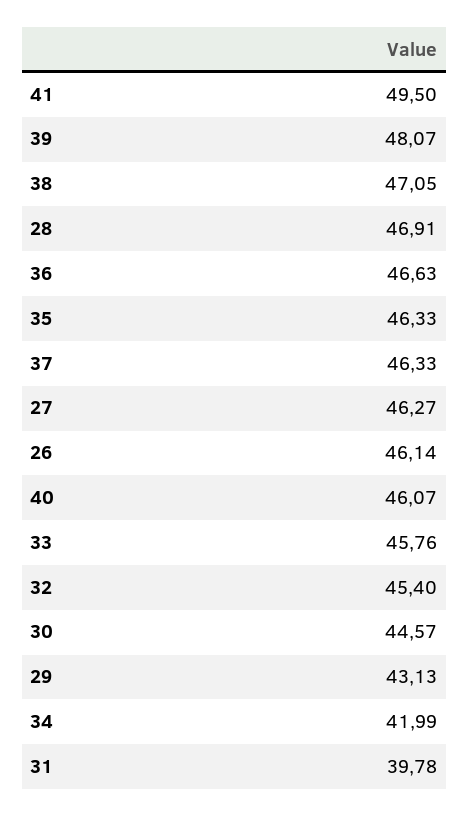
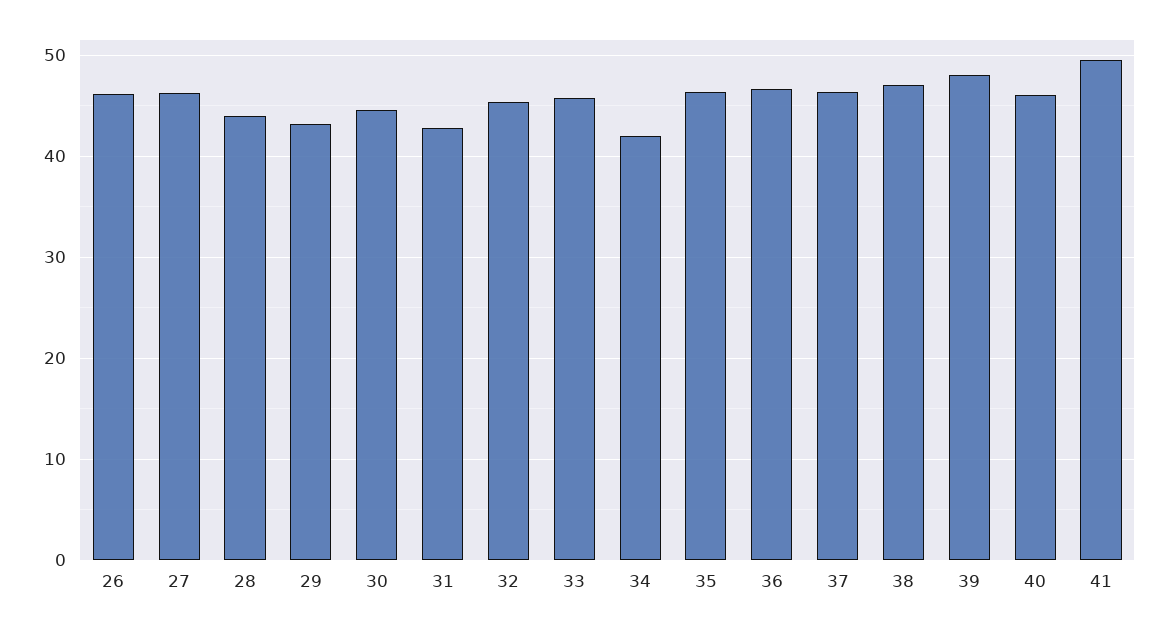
  {
    "41": 49.5,
    "39": 48.07,
    "38": 47.05,
-   "28": 46.91,
+   "28": 44,
    "36": 46.63,
    "35": 46.33,
    "37": 46.33,
    "27": 46.27,
    "26": 46.14,
    "40": 46.07,
    "33": 45.76,
    "32": 45.4,
    "30": 44.57,
    "29": 43.13,
    "34": 41.99,
-   "31": 39.78
+   "31": 43
  }

